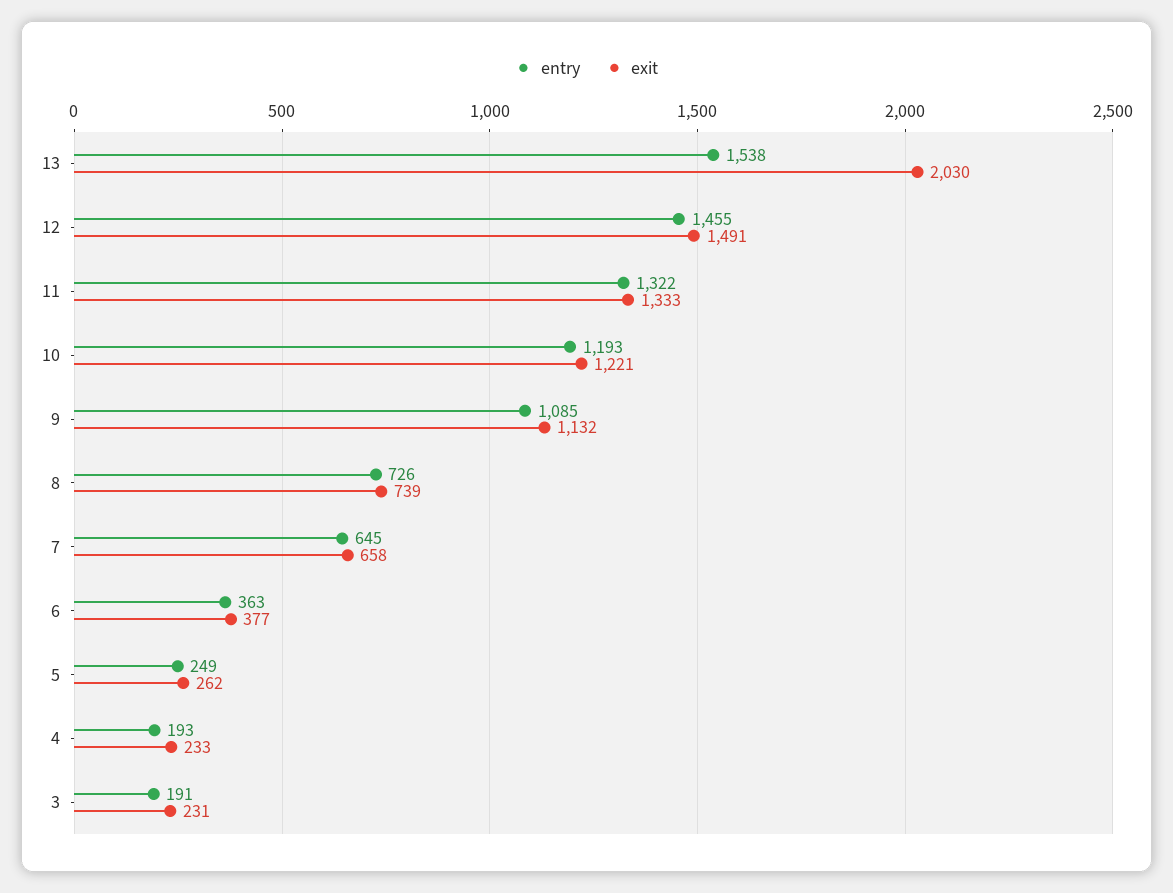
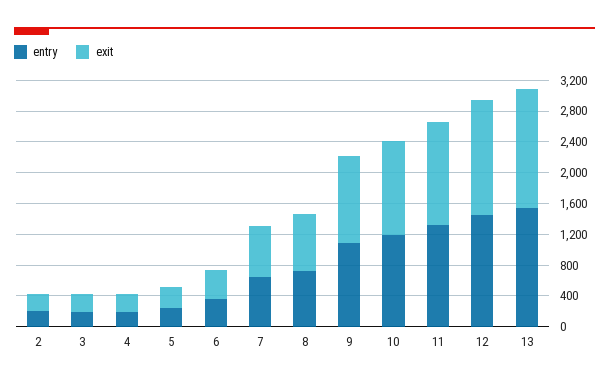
  {
    "entry": {
      "13": 1538,
      "12": 1455,
      "11": 1322,
      "10": 1193,
      "9": 1085,
      "8": 726,
      "7": 645,
      "6": 363,
      "5": 249,
      "4": 193,
-     "3": 191
+     "3": 191,
+     "2": 200
    },
    "exit": {
-     "13": 2030,
+     "13": 1600,
      "12": 1491,
      "11": 1333,
      "10": 1221,
      "9": 1132,
      "8": 739,
      "7": 658,
      "6": 377,
      "5": 262,
      "4": 233,
-     "3": 231
+     "3": 231,
+     "2": 200
    }
  }

